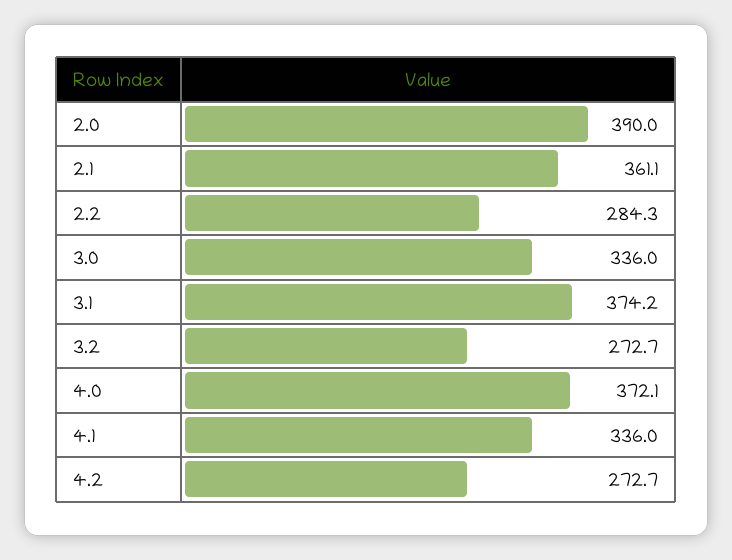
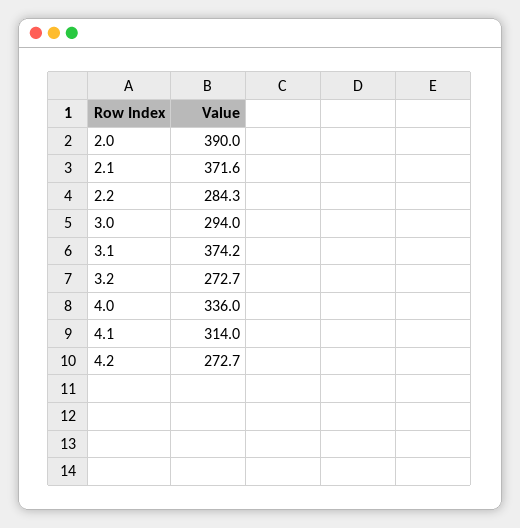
  {
    "2.0": 390,
-   "2.1": 361.1,
+   "2.1": 371.6,
    "2.2": 284.3,
-   "3.0": 336,
+   "3.0": 294,
    "3.1": 374.2,
    "3.2": 272.7,
-   "4.0": 372.1,
+   "4.0": 336,
-   "4.1": 336,
+   "4.1": 314,
    "4.2": 272.7
  }

